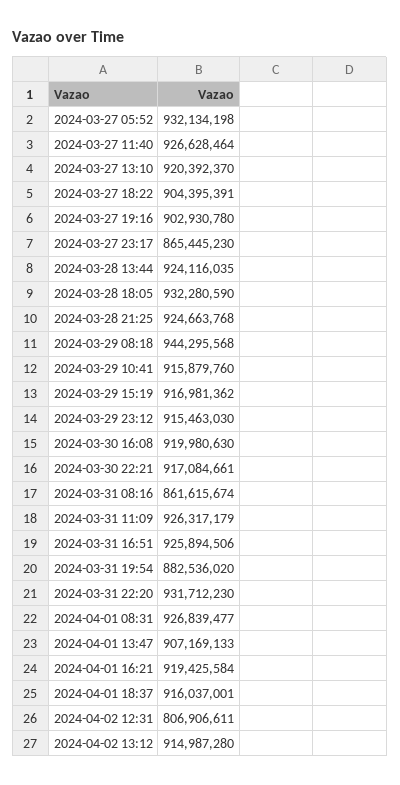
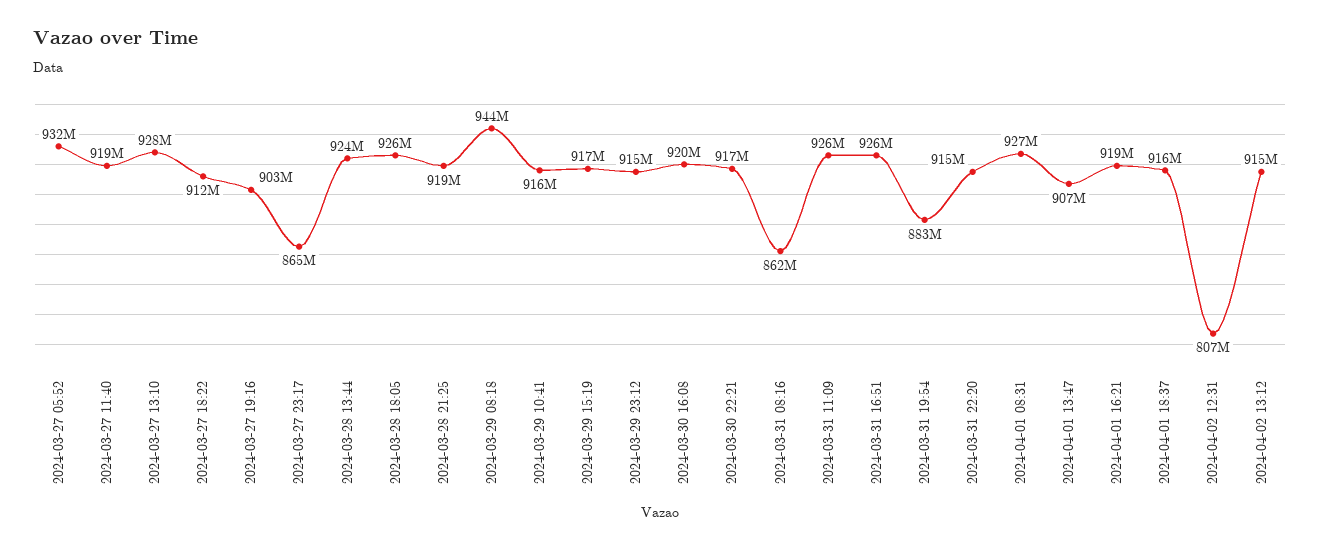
  {
    "2024-03-27 05:52": 932134198,
-   "2024-03-27 11:40": 926628464,
+   "2024-03-27 11:40": 919000000,
-   "2024-03-27 13:10": 920392370,
+   "2024-03-27 13:10": 928000000,
-   "2024-03-27 18:22": 904395391,
+   "2024-03-27 18:22": 912000000,
    "2024-03-27 19:16": 902930780,
    "2024-03-27 23:17": 865445230,
    "2024-03-28 13:44": 924116035,
-   "2024-03-28 18:05": 932280590,
+   "2024-03-28 18:05": 926000000,
-   "2024-03-28 21:25": 924663768,
+   "2024-03-28 21:25": 919000000,
    "2024-03-29 08:18": 944295568,
    "2024-03-29 10:41": 915879760,
    "2024-03-29 15:19": 916981362,
    "2024-03-29 23:12": 915463030,
    "2024-03-30 16:08": 919980630,
    "2024-03-30 22:21": 917084661,
    "2024-03-31 08:16": 861615674,
    "2024-03-31 11:09": 926317179,
    "2024-03-31 16:51": 925894506,
    "2024-03-31 19:54": 882536020,
-   "2024-03-31 22:20": 931712230,
+   "2024-03-31 22:20": 915000000,
    "2024-04-01 08:31": 926839477,
    "2024-04-01 13:47": 907169133,
    "2024-04-01 16:21": 919425584,
    "2024-04-01 18:37": 916037001,
    "2024-04-02 12:31": 806906611,
    "2024-04-02 13:12": 914987280
  }

